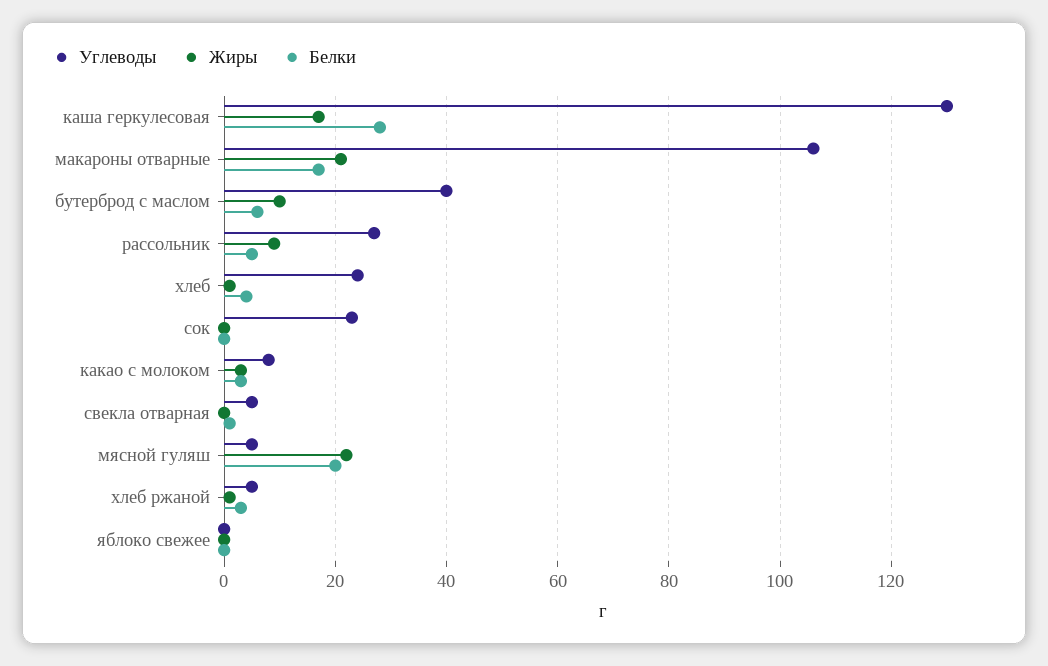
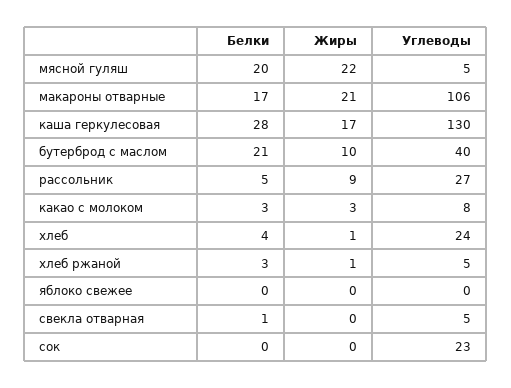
  {
    "Углеводы": {
      "каша геркулесовая": 130,
      "макароны отварные": 106,
      "бутерброд с маслом": 40,
      "рассольник": 27,
      "хлеб": 24,
      "сок": 23,
      "какао с молоком": 8,
      "свекла отварная": 5,
      "мясной гуляш": 5,
      "хлеб ржаной": 5,
      "яблоко свежее": 0
    },
    "Жиры": {
      "каша геркулесовая": 17,
      "макароны отварные": 21,
      "бутерброд с маслом": 10,
      "рассольник": 9,
      "хлеб": 1,
      "сок": 0,
      "какао с молоком": 3,
      "свекла отварная": 0,
      "мясной гуляш": 22,
      "хлеб ржаной": 1,
      "яблоко свежее": 0
    },
    "Белки": {
      "каша геркулесовая": 28,
      "макароны отварные": 17,
-     "бутерброд с маслом": 5,
+     "бутерброд с маслом": 21,
      "рассольник": 5,
      "хлеб": 4,
      "сок": 0,
      "какао с молоком": 3,
      "свекла отварная": 1,
      "мясной гуляш": 20,
      "хлеб ржаной": 3,
      "яблоко свежее": 0
    }
  }

